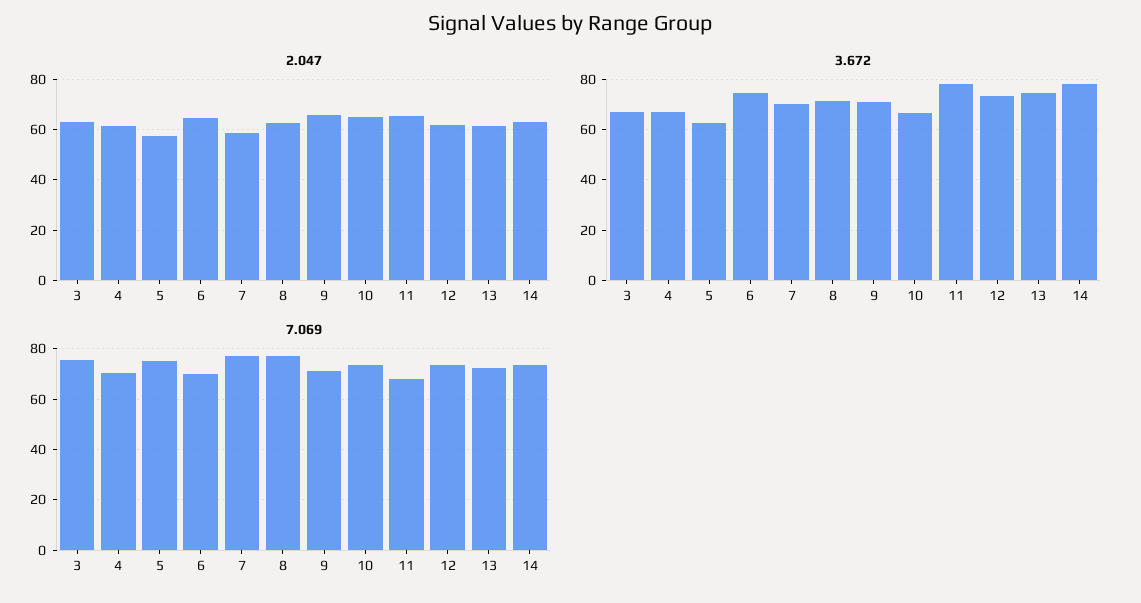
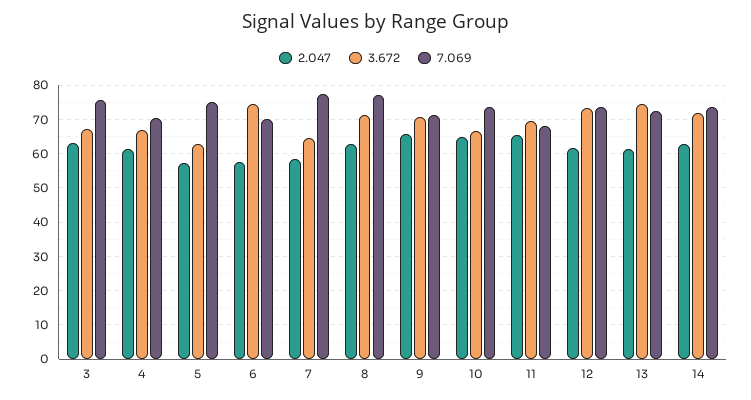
  {
    "2.047": {
      "3": 64,
      "4": 62,
      "5": 58,
-     "6": 65,
+     "6": 58,
      "7": 58,
      "8": 62,
      "9": 66,
      "10": 66,
      "11": 66,
      "12": 62,
      "13": 62,
      "14": 62
    },
    "3.672": {
      "3": 68,
      "4": 68,
      "5": 62,
      "6": 74,
-     "7": 70,
+     "7": 64,
      "8": 72,
      "9": 70,
      "10": 66,
-     "11": 77.5,
+     "11": 70,
      "12": 74,
      "13": 74,
-     "14": 77.5
+     "14": 72
    },
    "7.069": {
      "3": 76,
      "4": 70,
      "5": 76,
      "6": 70,
      "7": 78,
      "8": 78,
      "9": 72,
      "10": 74,
      "11": 68,
      "12": 74,
      "13": 72,
      "14": 74
    }
  }

